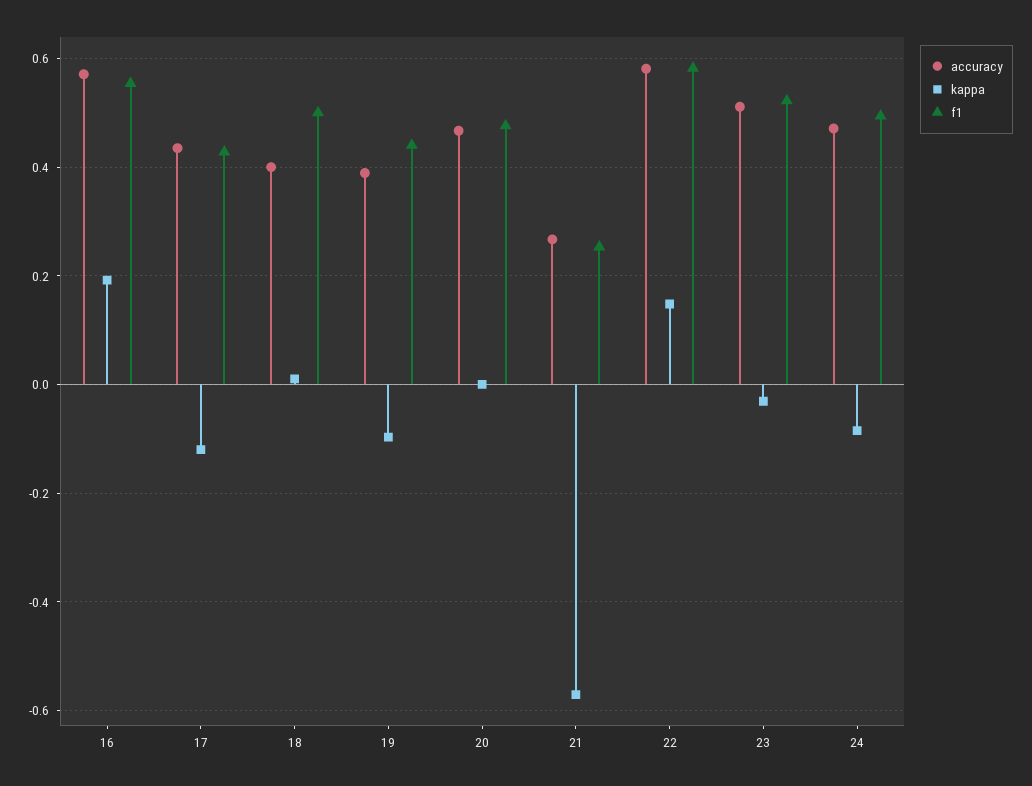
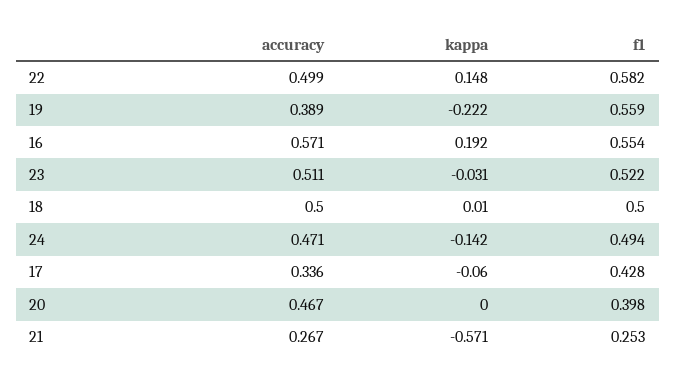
  {
    "accuracy": {
      "16": 0.571,
-     "17": 0.44,
+     "17": 0.336,
-     "18": 0.4,
+     "18": 0.5,
      "19": 0.389,
      "20": 0.467,
      "21": 0.267,
-     "22": 0.58,
+     "22": 0.499,
      "23": 0.511,
      "24": 0.471
    },
    "kappa": {
      "16": 0.192,
-     "17": -0.12,
+     "17": -0.06,
      "18": 0.01,
-     "19": -0.1,
+     "19": -0.222,
      "20": 0,
      "21": -0.571,
      "22": 0.148,
      "23": -0.031,
-     "24": -0.08
+     "24": -0.142
    },
    "f1": {
      "16": 0.554,
      "17": 0.428,
      "18": 0.5,
-     "19": 0.44,
+     "19": 0.559,
-     "20": 0.48,
+     "20": 0.398,
      "21": 0.253,
      "22": 0.582,
      "23": 0.522,
      "24": 0.494
    }
  }

